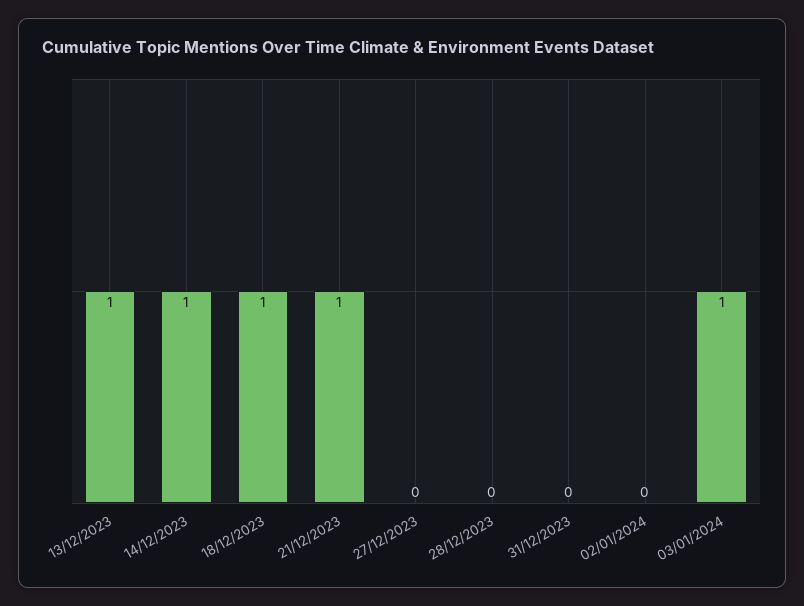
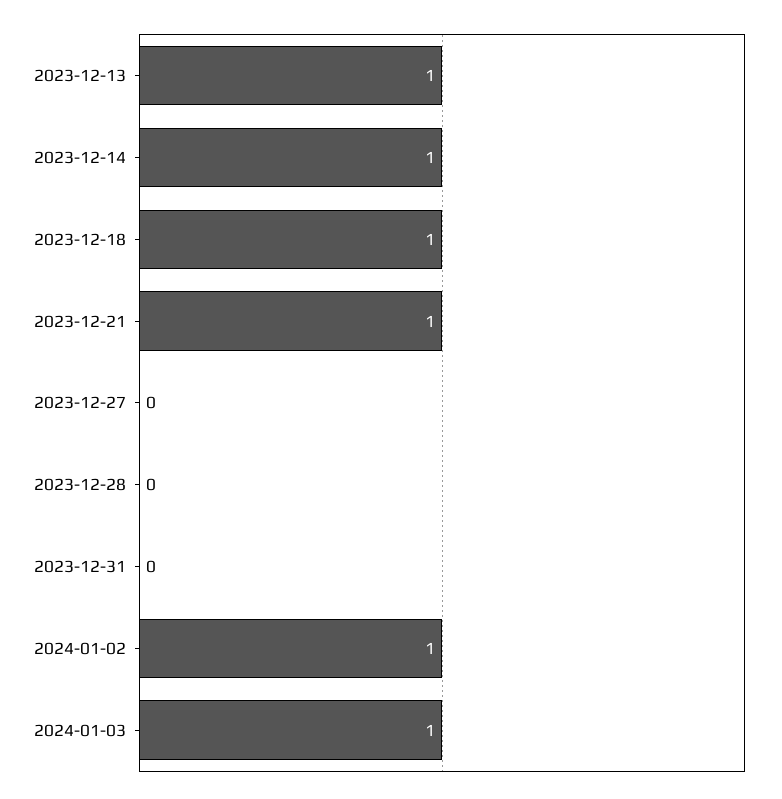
  {
    "13/12/2023": 1,
    "14/12/2023": 1,
    "18/12/2023": 1,
    "21/12/2023": 1,
    "27/12/2023": 0,
    "28/12/2023": 0,
    "31/12/2023": 0,
-   "02/01/2024": 0,
+   "02/01/2024": 1,
    "03/01/2024": 1
  }

